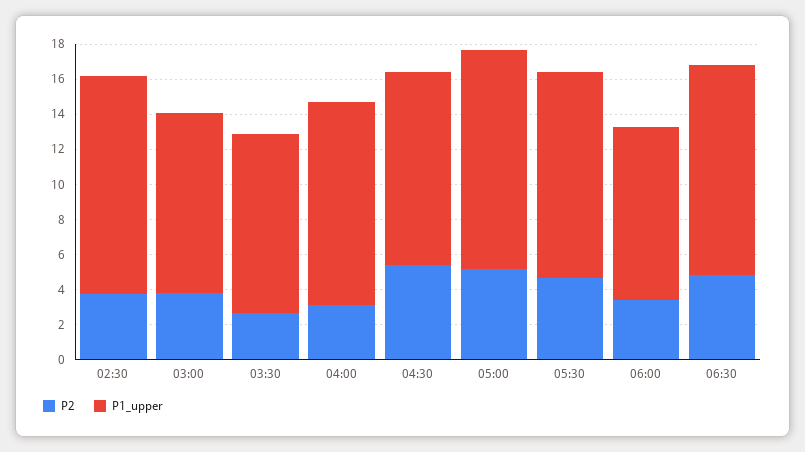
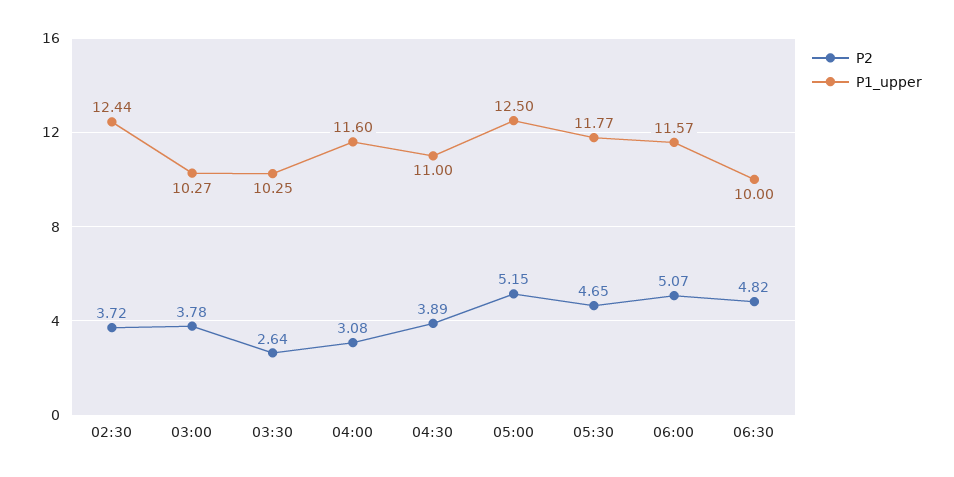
  {
    "P2": {
      "02:30": 3.72,
      "03:00": 3.78,
      "03:30": 2.64,
      "04:00": 3.08,
-     "04:30": 5.5,
+     "04:30": 3.89,
      "05:00": 5.15,
      "05:30": 4.65,
-     "06:00": 3.5,
+     "06:00": 5.07,
      "06:30": 4.82
    },
    "P1_upper": {
      "02:30": 12.44,
      "03:00": 10.27,
      "03:30": 10.25,
      "04:00": 11.6,
      "04:30": 11,
      "05:00": 12.5,
      "05:30": 11.77,
-     "06:00": 10,
+     "06:00": 11.57,
-     "06:30": 12
+     "06:30": 10
    }
  }

